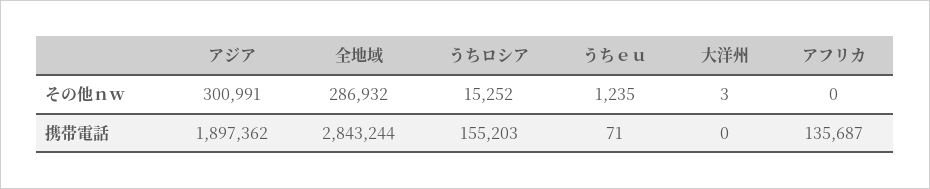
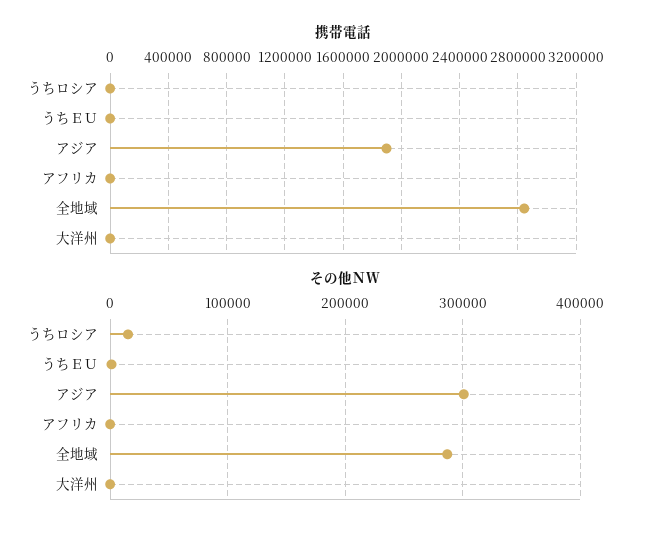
  {
    "その他ｎｗ": {
      "アジア": 300991,
      "全地域": 286932,
      "うちロシア": 15252,
      "うちｅｕ": 1235,
      "大洋州": 3,
      "アフリカ": 0
    },
    "携帯電話": {
      "アジア": 1897362,
      "全地域": 2843244,
-     "うちロシア": 155203,
+     "うちロシア": 0,
      "うちｅｕ": 71,
      "大洋州": 0,
-     "アフリカ": 135687
+     "アフリカ": 0
    }
  }

